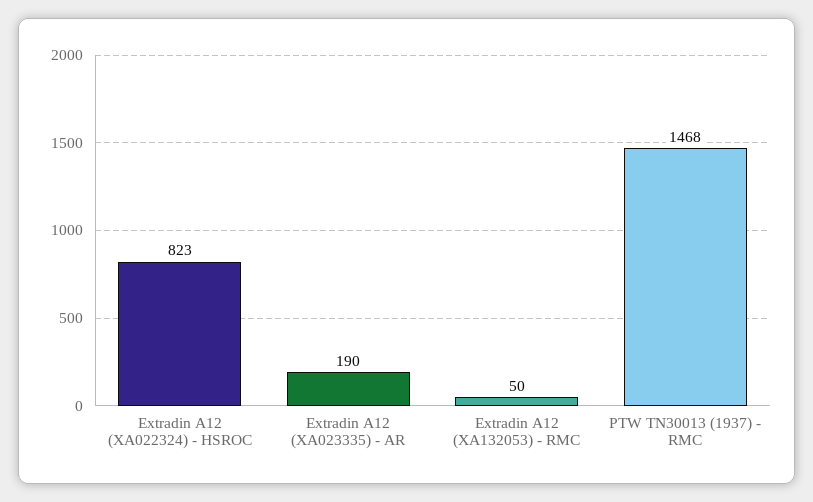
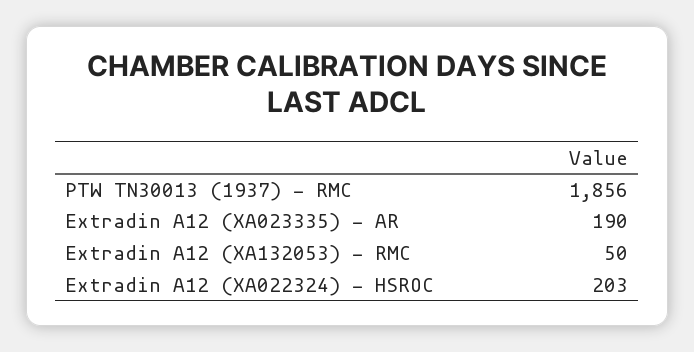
  {
-   "Extradin A12 (XA022324) - HSROC": 823,
+   "Extradin A12 (XA022324) - HSROC": 203,
    "Extradin A12 (XA023335) - AR": 190,
    "Extradin A12 (XA132053) - RMC": 50,
-   "PTW TN30013 (1937) - RMC": 1468
+   "PTW TN30013 (1937) - RMC": 1856
  }

